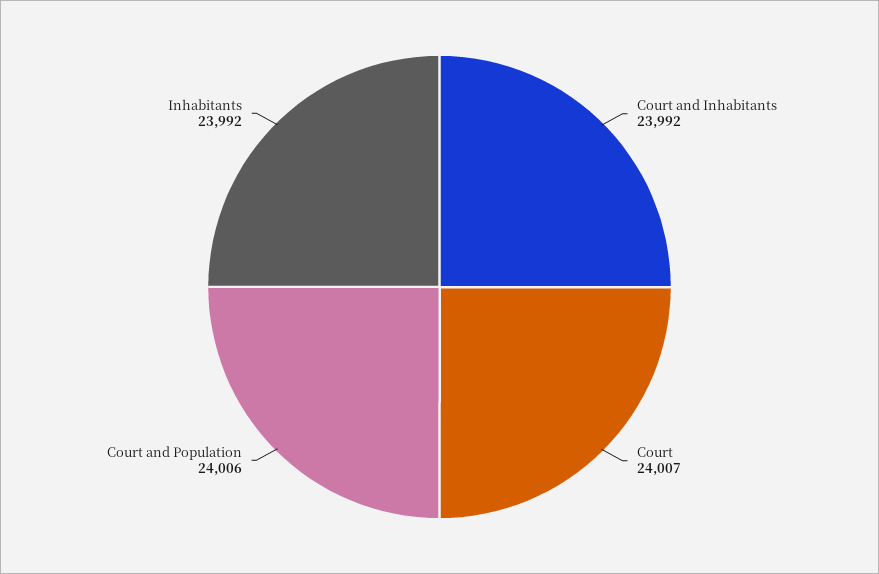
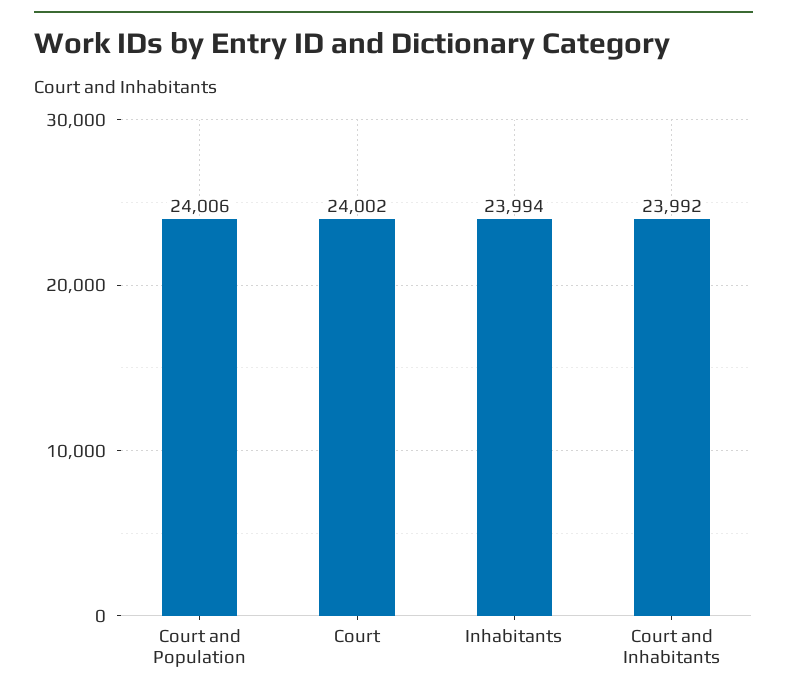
  {
    "Court and Inhabitants": 23992,
-   "Court": 24007,
+   "Court": 24002,
    "Court and Population": 24006,
-   "Inhabitants": 23992
+   "Inhabitants": 23994
  }

